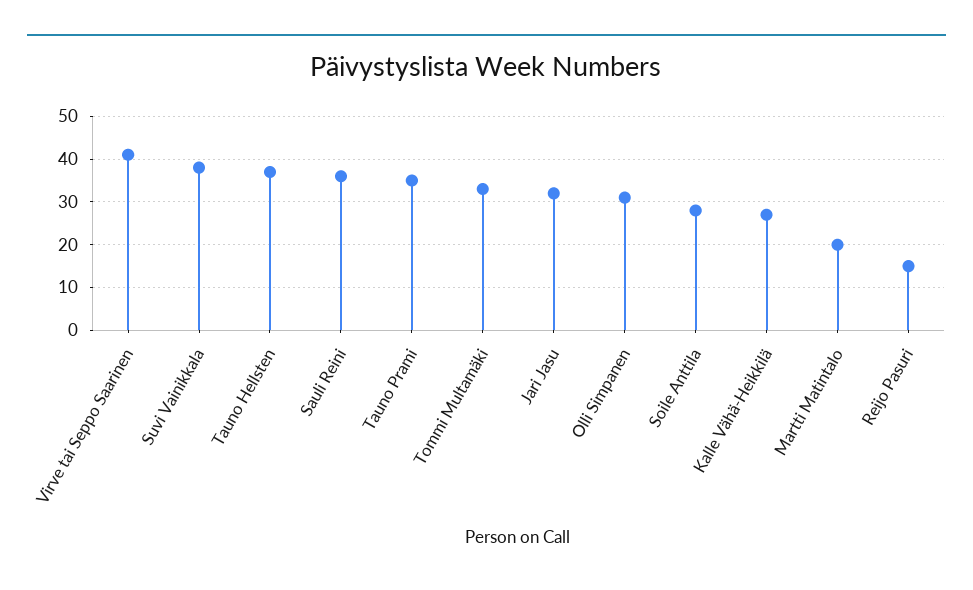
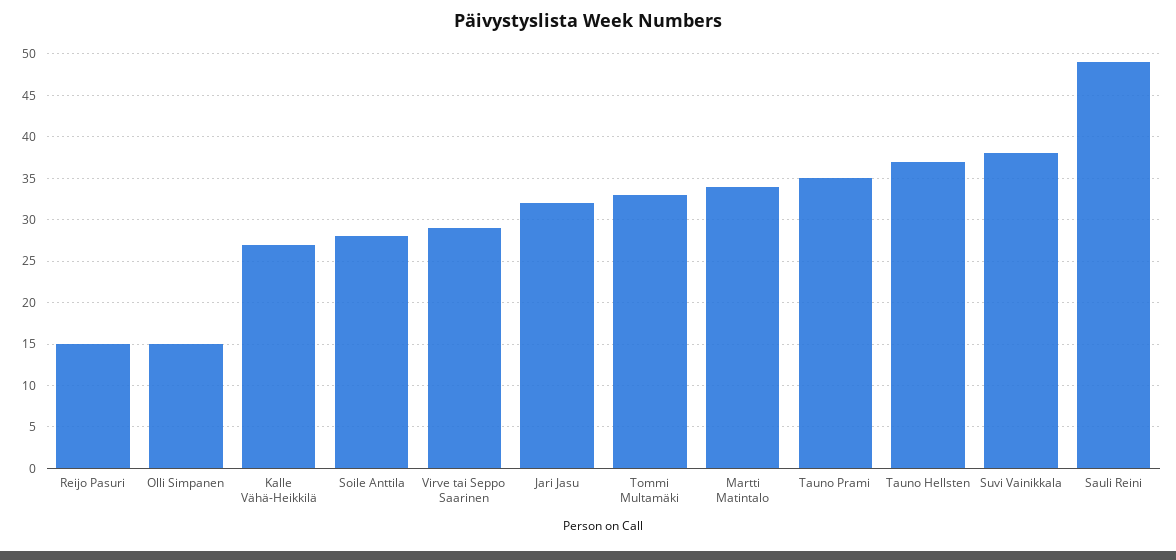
  {
-   "Virve tai Seppo Saarinen": 40,
+   "Virve tai Seppo Saarinen": 29,
    "Suvi Vainikkala": 38,
    "Tauno Hellsten": 37,
-   "Sauli Reini": 35,
+   "Sauli Reini": 49,
    "Tauno Prami": 35,
    "Tommi Multamäki": 33,
    "Jari Jasu": 32,
-   "Olli Simpanen": 30,
+   "Olli Simpanen": 15,
    "Soile Anttila": 28,
    "Kalle Vähä-Heikkilä": 27,
-   "Martti Matintalo": 20,
+   "Martti Matintalo": 34,
    "Reijo Pasuri": 15
  }

